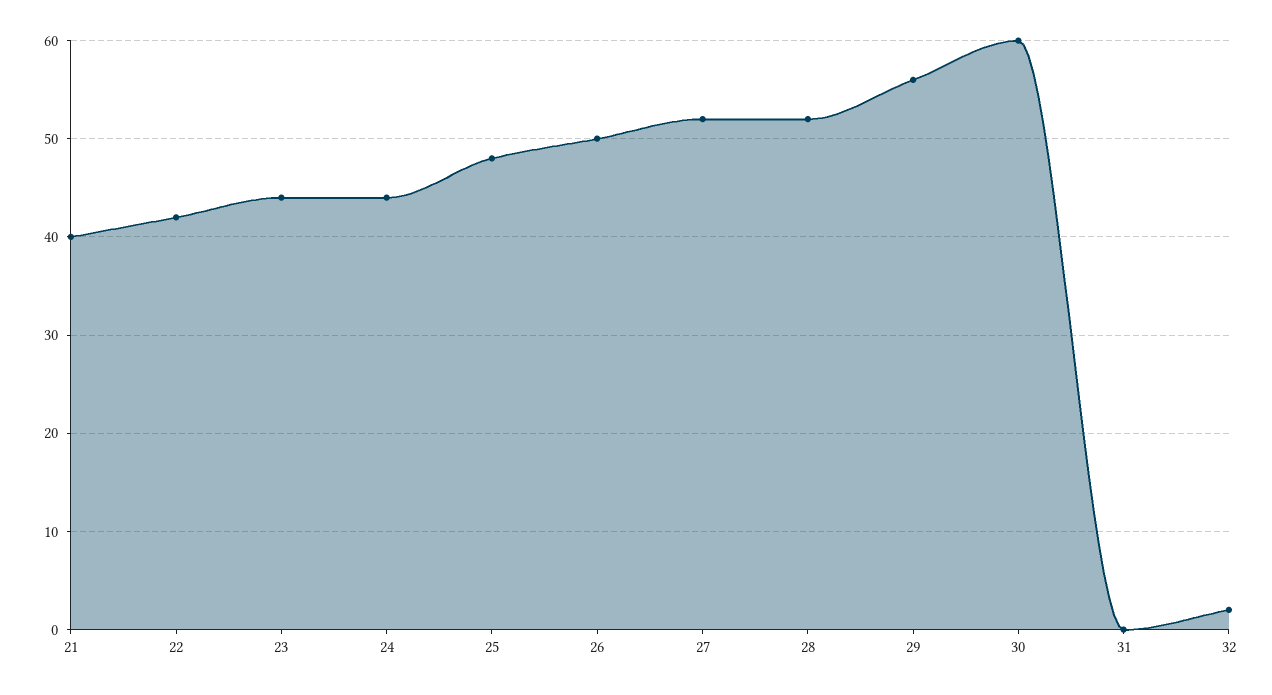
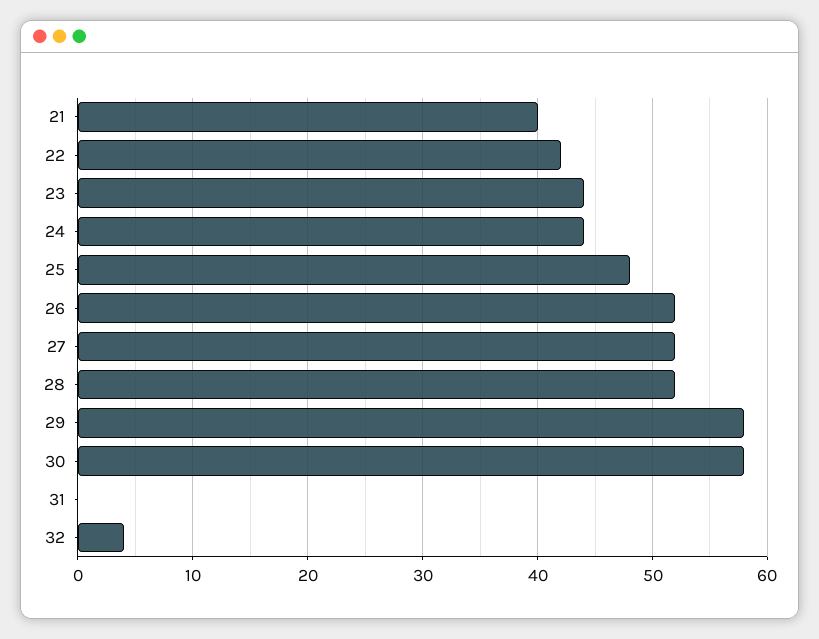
  {
    "21": 40,
    "22": 42,
    "23": 44,
    "24": 44,
    "25": 48,
-   "26": 50,
+   "26": 52,
    "27": 52,
    "28": 52,
-   "29": 56,
+   "29": 58,
-   "30": 60,
+   "30": 58,
    "31": 0,
-   "32": 2
+   "32": 4
  }

